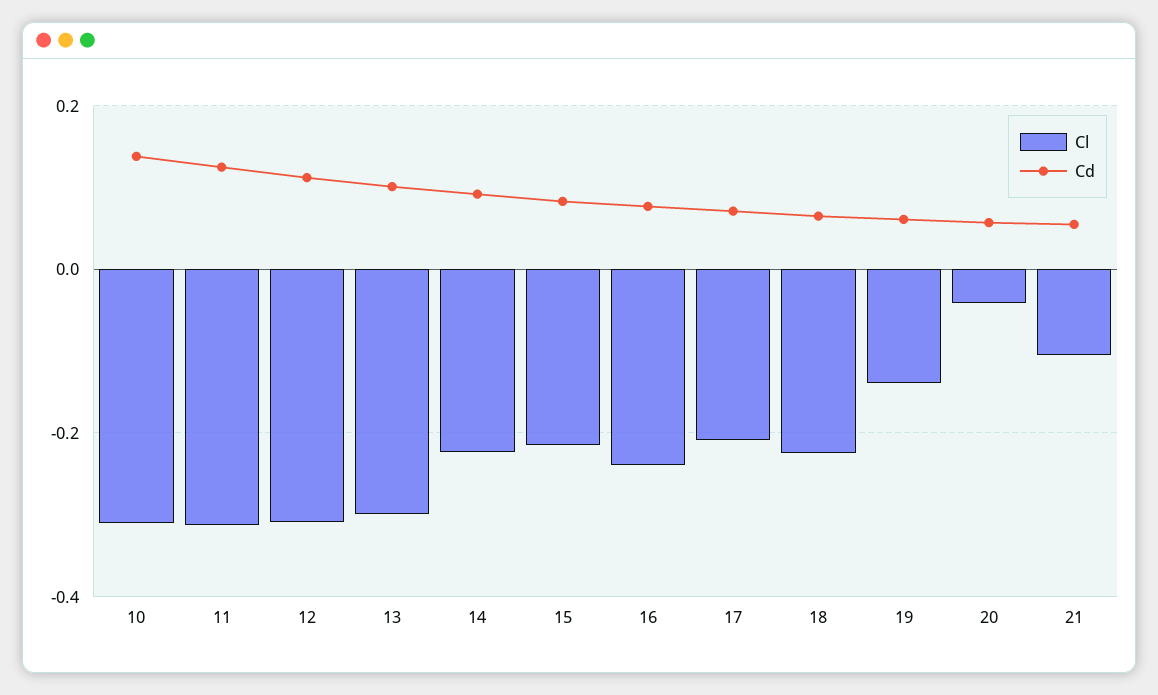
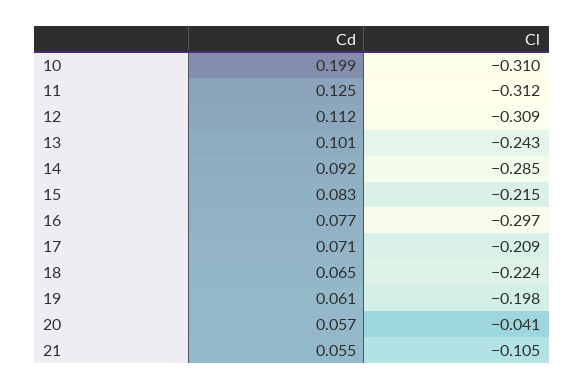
  {
    "Cl": {
      "10": -0.31,
      "11": -0.312,
      "12": -0.309,
-     "13": -0.3,
+     "13": -0.243,
-     "14": -0.22,
+     "14": -0.285,
      "15": -0.215,
-     "16": -0.24,
+     "16": -0.297,
      "17": -0.209,
      "18": -0.224,
-     "19": -0.14,
+     "19": -0.198,
      "20": -0.041,
      "21": -0.105
    },
    "Cd": {
-     "10": 0.14,
+     "10": 0.199,
      "11": 0.125,
      "12": 0.112,
      "13": 0.101,
      "14": 0.092,
      "15": 0.083,
      "16": 0.077,
      "17": 0.071,
      "18": 0.065,
      "19": 0.061,
      "20": 0.057,
      "21": 0.055
    }
  }

